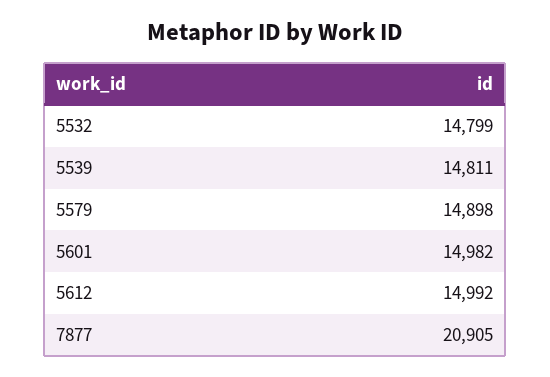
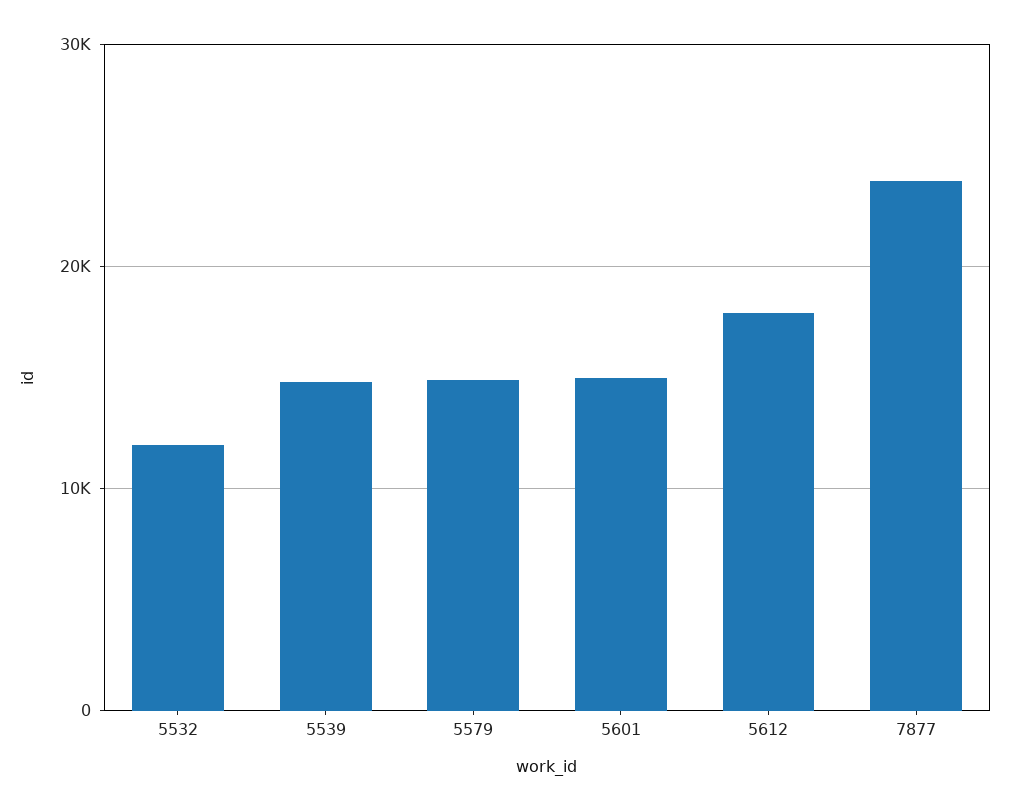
  {
-   "5532": 14799,
+   "5532": 12000,
    "5539": 14811,
    "5579": 14898,
    "5601": 14982,
-   "5612": 14992,
+   "5612": 18000,
-   "7877": 20905
+   "7877": 24000
  }

